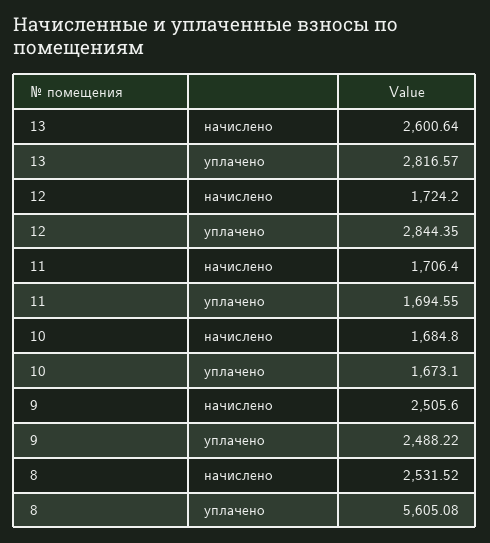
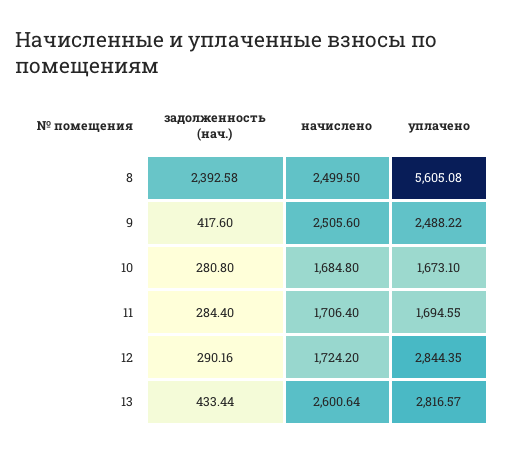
  {
    "13": {
      "начислено": 2600.64,
-     "уплачено": 2816.57
+     "уплачено": 2816.57,
+     "задолженность (нач.)": 433.44
    },
    "12": {
      "начислено": 1724.2,
-     "уплачено": 2844.35
+     "уплачено": 2844.35,
+     "задолженность (нач.)": 290.16
    },
    "11": {
      "начислено": 1706.4,
-     "уплачено": 1694.55
+     "уплачено": 1694.55,
+     "задолженность (нач.)": 284.4
    },
    "10": {
      "начислено": 1684.8,
-     "уплачено": 1673.1
+     "уплачено": 1673.1,
+     "задолженность (нач.)": 280.8
    },
    "9": {
      "начислено": 2505.6,
-     "уплачено": 2488.22
+     "уплачено": 2488.22,
+     "задолженность (нач.)": 417.6
    },
    "8": {
-     "начислено": 2531.52,
+     "начислено": 2499.5,
-     "уплачено": 5605.08
+     "уплачено": 5605.08,
+     "задолженность (нач.)": 2392.58
    }
  }

